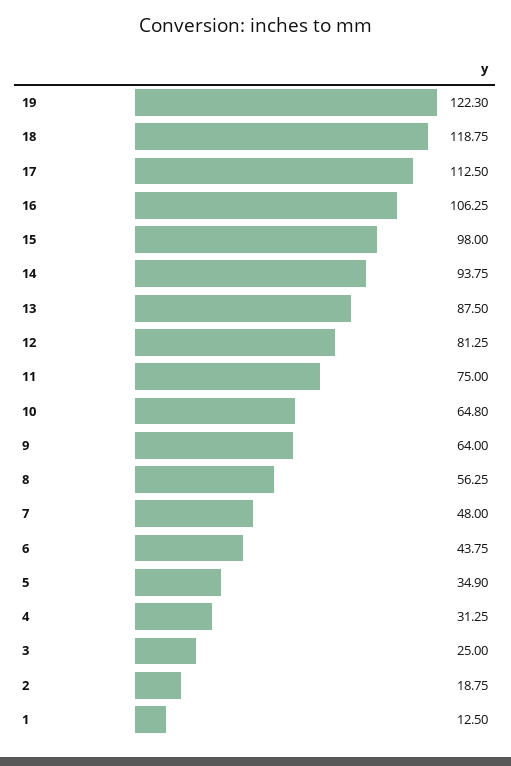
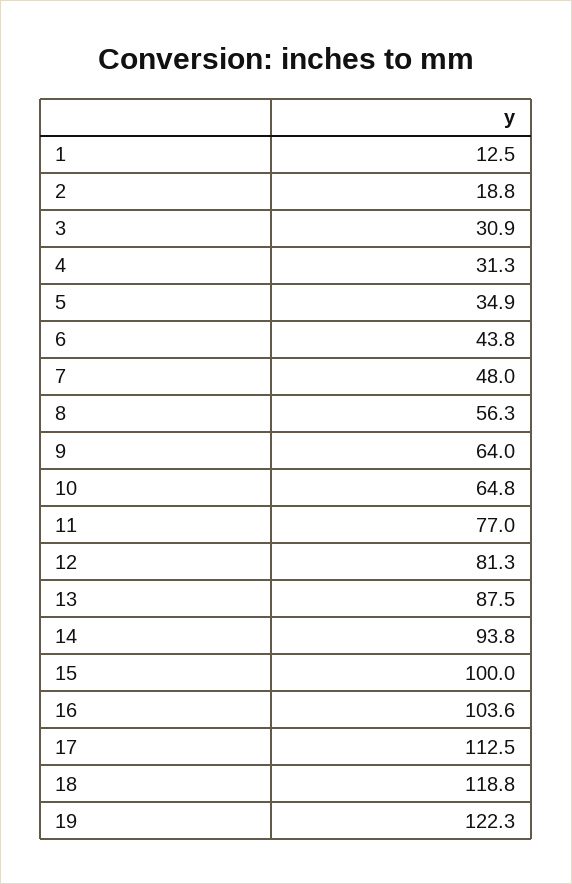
  {
    "19": 122.3,
    "18": 118.75,
    "17": 112.5,
-   "16": 106.25,
+   "16": 103.6,
-   "15": 98,
+   "15": 100,
    "14": 93.75,
    "13": 87.5,
    "12": 81.25,
-   "11": 75,
+   "11": 77,
    "10": 64.8,
    "9": 64,
    "8": 56.25,
    "7": 48,
    "6": 43.75,
    "5": 34.9,
    "4": 31.25,
-   "3": 25,
+   "3": 30.9,
    "2": 18.75,
    "1": 12.5
  }

